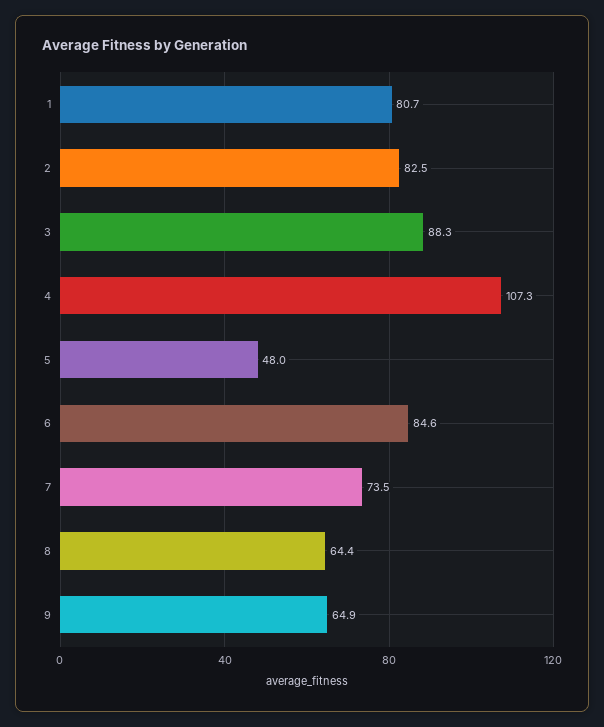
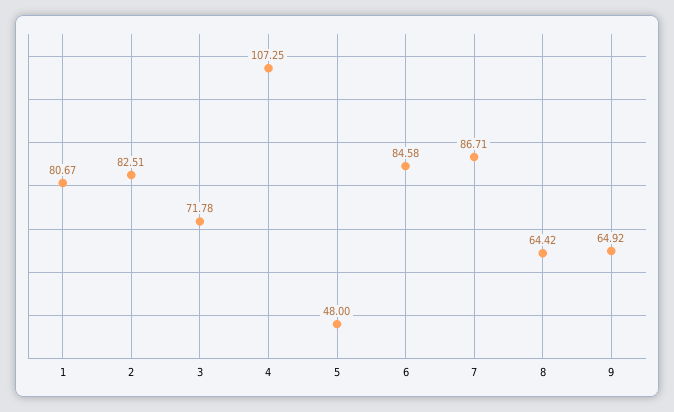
  {
    "1": 80.67,
    "2": 82.51,
-   "3": 88.3,
+   "3": 71.78,
    "4": 107.25,
    "5": 48,
    "6": 84.58,
-   "7": 73.5,
+   "7": 86.71,
    "8": 64.42,
    "9": 64.92
  }

